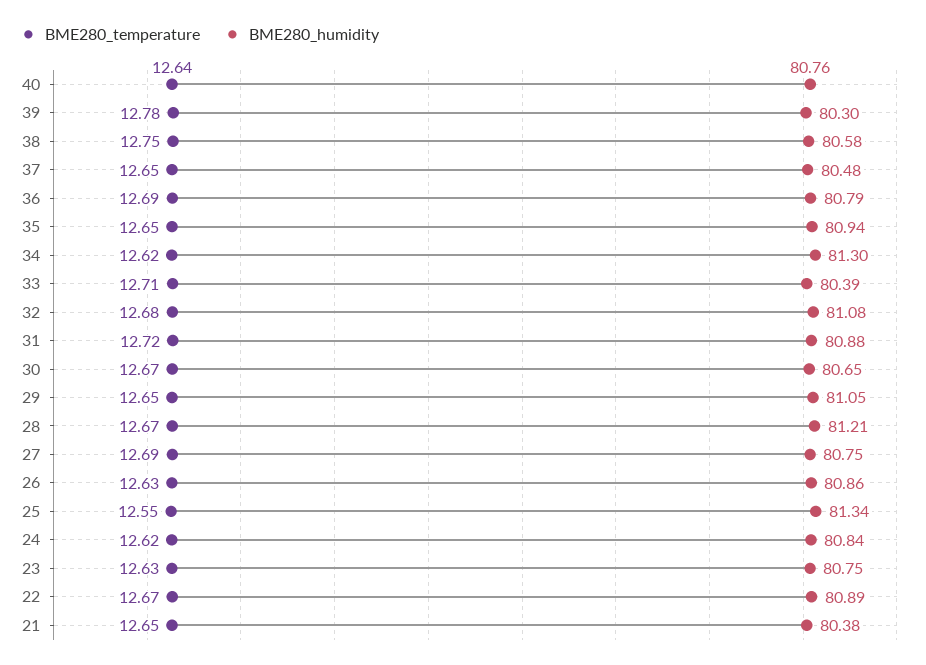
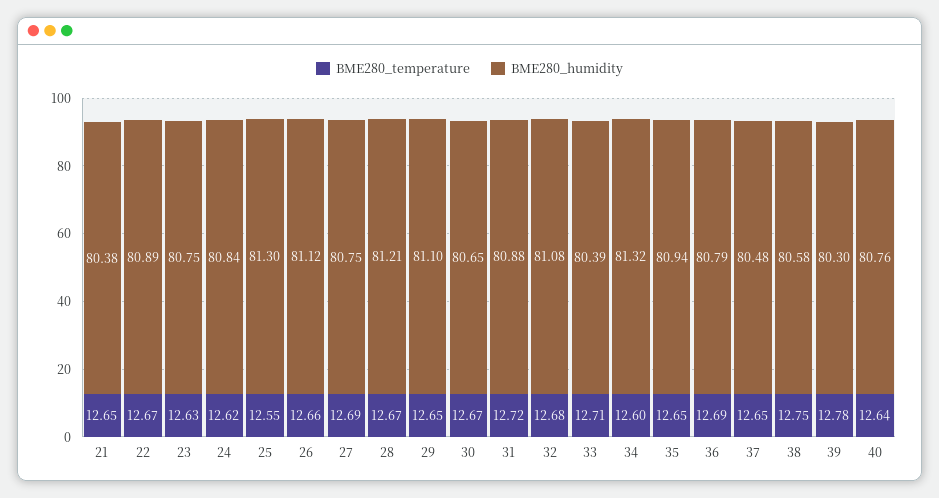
  {
    "BME280_temperature": {
      "40": 12.64,
      "39": 12.78,
      "38": 12.75,
      "37": 12.65,
      "36": 12.69,
      "35": 12.65,
-     "34": 12.62,
+     "34": 12.6,
      "33": 12.71,
      "32": 12.68,
      "31": 12.72,
      "30": 12.67,
      "29": 12.65,
      "28": 12.67,
      "27": 12.69,
-     "26": 12.63,
+     "26": 12.66,
      "25": 12.55,
      "24": 12.62,
      "23": 12.63,
      "22": 12.67,
      "21": 12.65
    },
    "BME280_humidity": {
      "40": 80.76,
      "39": 80.3,
      "38": 80.58,
      "37": 80.48,
      "36": 80.79,
      "35": 80.94,
-     "34": 81.3,
+     "34": 81.32,
      "33": 80.39,
      "32": 81.08,
      "31": 80.88,
      "30": 80.65,
-     "29": 81.05,
+     "29": 81.1,
      "28": 81.21,
      "27": 80.75,
-     "26": 80.86,
+     "26": 81.12,
-     "25": 81.34,
+     "25": 81.3,
      "24": 80.84,
      "23": 80.75,
      "22": 80.89,
      "21": 80.38
    }
  }

